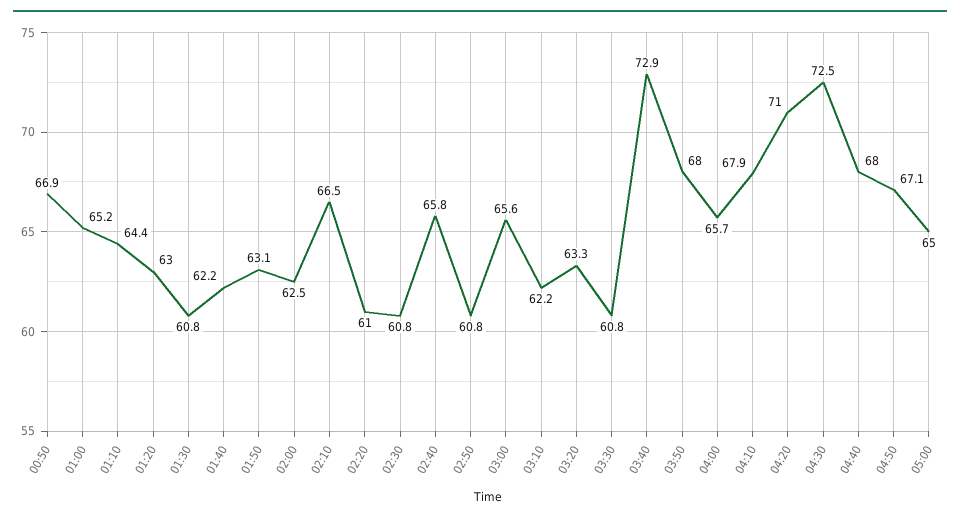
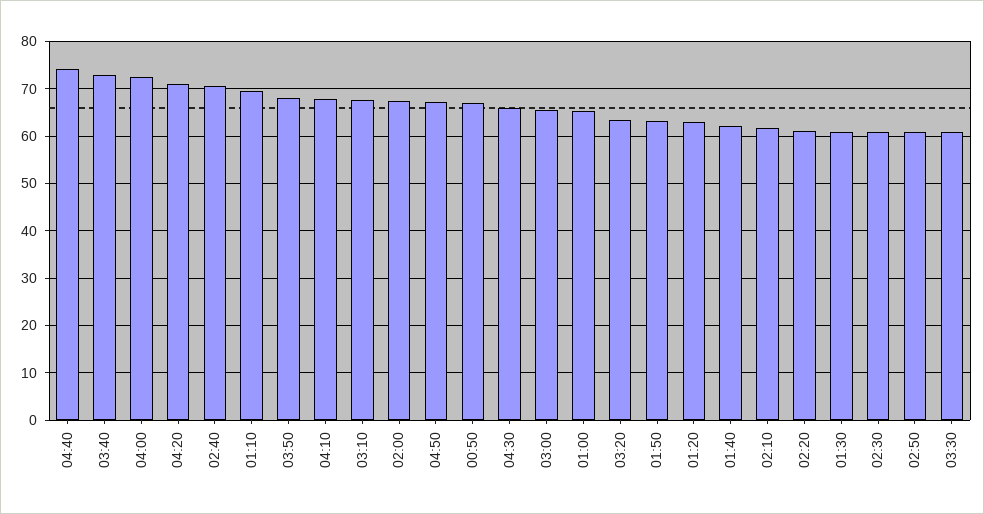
  {
    "00:50": 66.9,
    "01:00": 65.2,
-   "01:10": 64.4,
+   "01:10": 70,
    "01:20": 63,
    "01:30": 60.8,
    "01:40": 62.2,
    "01:50": 63.1,
-   "02:00": 62.5,
+   "02:00": 68,
-   "02:10": 66.5,
+   "02:10": 62,
    "02:20": 61,
    "02:30": 60.8,
-   "02:40": 65.8,
+   "02:40": 70,
    "02:50": 60.8,
    "03:00": 65.6,
-   "03:10": 62.2,
+   "03:10": 68,
    "03:20": 63.3,
    "03:30": 60.8,
    "03:40": 72.9,
    "03:50": 68,
-   "04:00": 65.7,
+   "04:00": 72,
    "04:10": 67.9,
    "04:20": 71,
-   "04:30": 72.5,
+   "04:30": 66,
-   "04:40": 68,
+   "04:40": 74,
-   "04:50": 67.1,
+   "04:50": 67.1
-   "05:00": 65
  }

